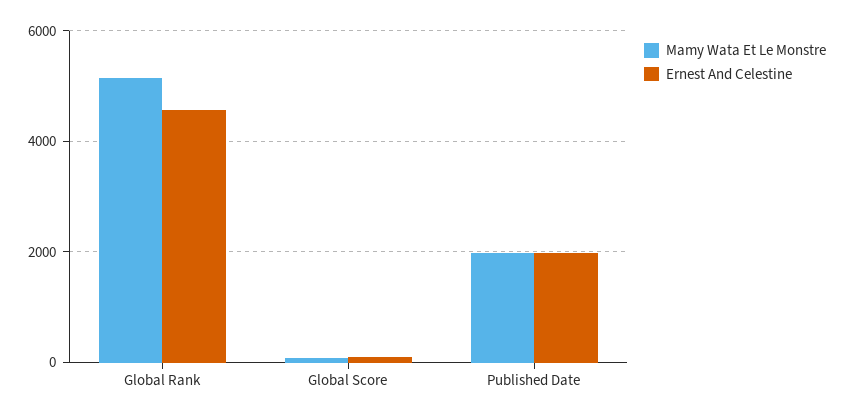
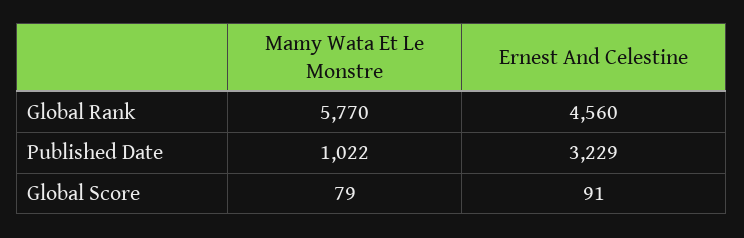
  {
    "Mamy Wata Et Le Monstre": {
-     "Global Rank": 5200,
+     "Global Rank": 5770,
      "Global Score": 79,
-     "Published Date": 2000
+     "Published Date": 1022
    },
    "Ernest And Celestine": {
      "Global Rank": 4560,
      "Global Score": 91,
-     "Published Date": 2000
+     "Published Date": 3229
    }
  }

